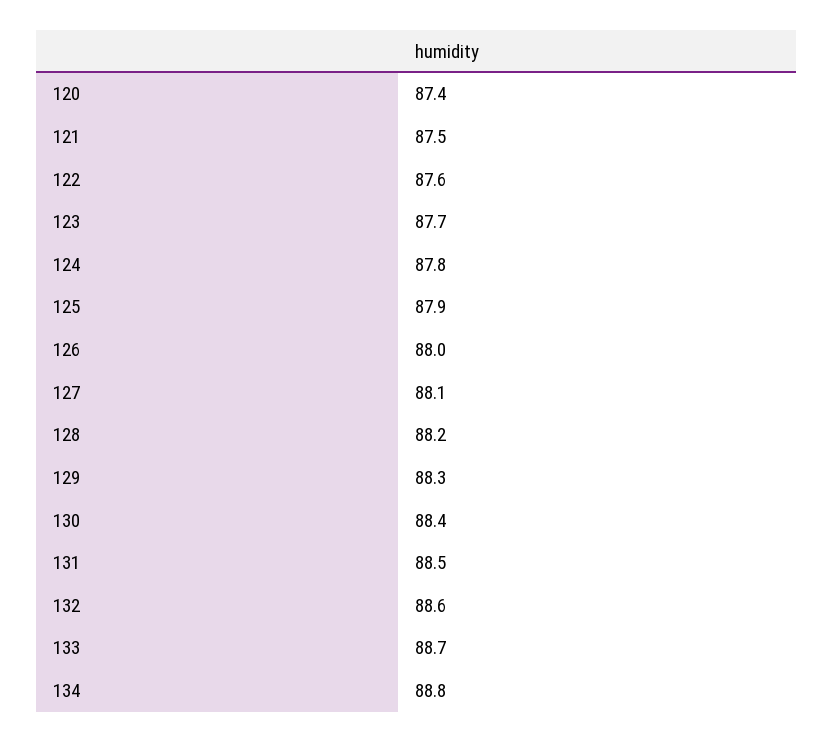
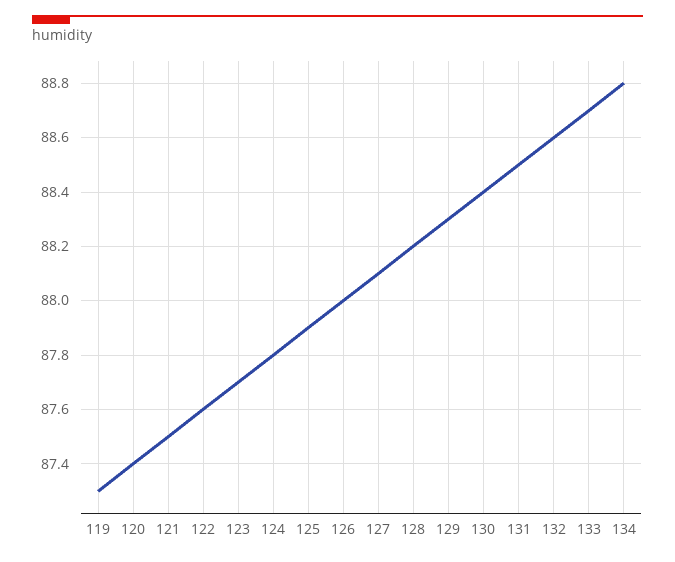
  {
    "120": 87.4,
    "121": 87.5,
    "122": 87.6,
    "123": 87.7,
    "124": 87.8,
    "125": 87.9,
    "126": 88,
    "127": 88.1,
    "128": 88.2,
    "129": 88.3,
    "130": 88.4,
    "131": 88.5,
    "132": 88.6,
    "133": 88.7,
-   "134": 88.8
+   "134": 88.8,
+   "119": 87.3
  }

